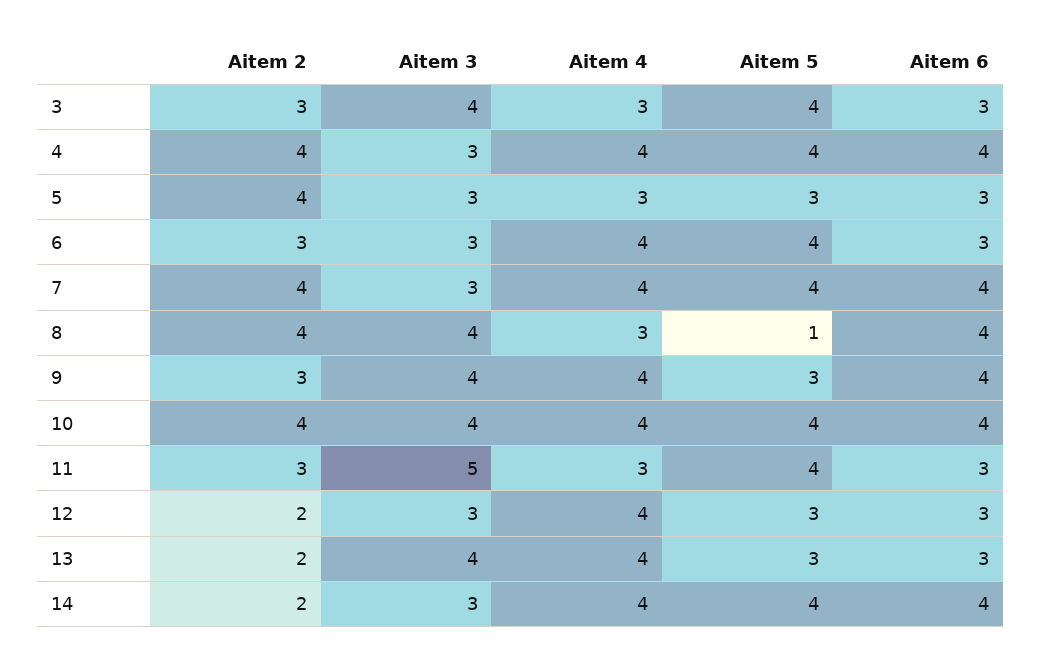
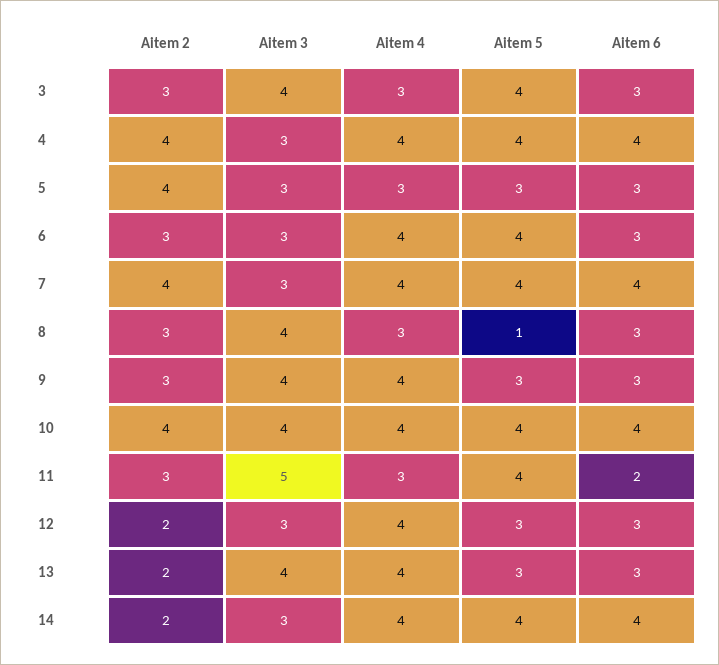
  {
    "Aitem 2": {
      "3": 3,
      "4": 4,
      "5": 4,
      "6": 3,
      "7": 4,
-     "8": 4,
+     "8": 3,
      "9": 3,
      "10": 4,
      "11": 3,
      "12": 2,
      "13": 2,
      "14": 2
    },
    "Aitem 3": {
      "3": 4,
      "4": 3,
      "5": 3,
      "6": 3,
      "7": 3,
      "8": 4,
      "9": 4,
      "10": 4,
      "11": 5,
      "12": 3,
      "13": 4,
      "14": 3
    },
    "Aitem 4": {
      "3": 3,
      "4": 4,
      "5": 3,
      "6": 4,
      "7": 4,
      "8": 3,
      "9": 4,
      "10": 4,
      "11": 3,
      "12": 4,
      "13": 4,
      "14": 4
    },
    "Aitem 5": {
      "3": 4,
      "4": 4,
      "5": 3,
      "6": 4,
      "7": 4,
      "8": 1,
      "9": 3,
      "10": 4,
      "11": 4,
      "12": 3,
      "13": 3,
      "14": 4
    },
    "Aitem 6": {
      "3": 3,
      "4": 4,
      "5": 3,
      "6": 3,
      "7": 4,
-     "8": 4,
+     "8": 3,
-     "9": 4,
+     "9": 3,
      "10": 4,
-     "11": 3,
+     "11": 2,
      "12": 3,
      "13": 3,
      "14": 4
    }
  }

